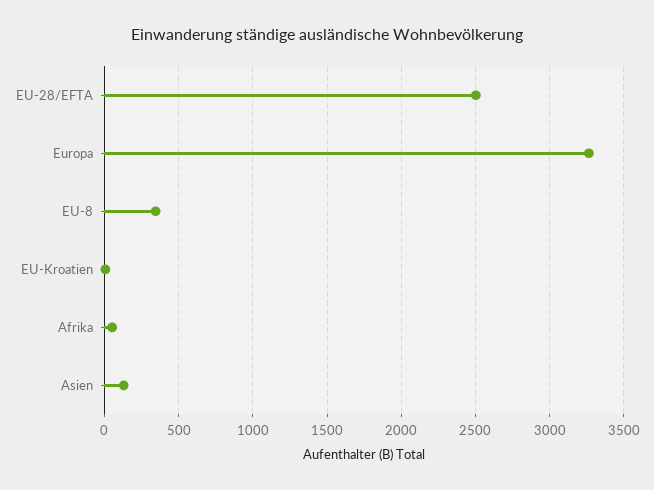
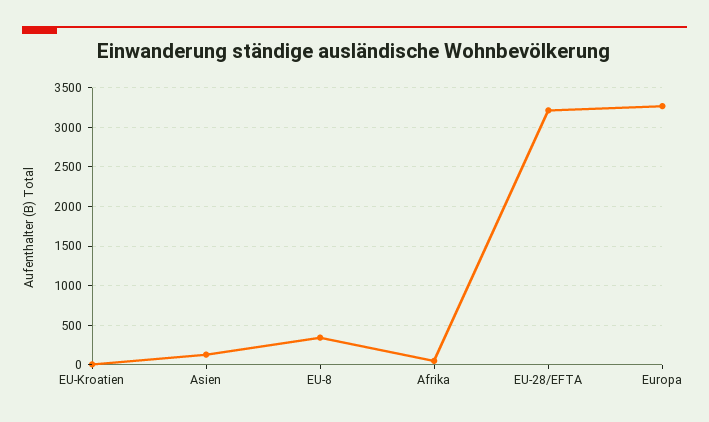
  {
-   "EU-28/EFTA": 2500,
+   "EU-28/EFTA": 3200,
    "Europa": 3250,
    "EU-8": 350,
    "EU-Kroatien": 0,
    "Afrika": 50,
    "Asien": 150
  }

